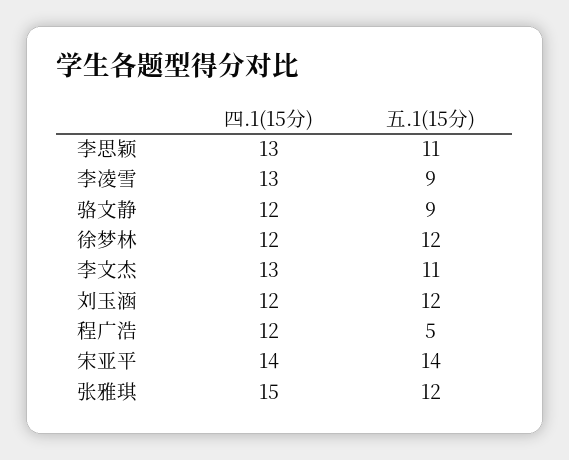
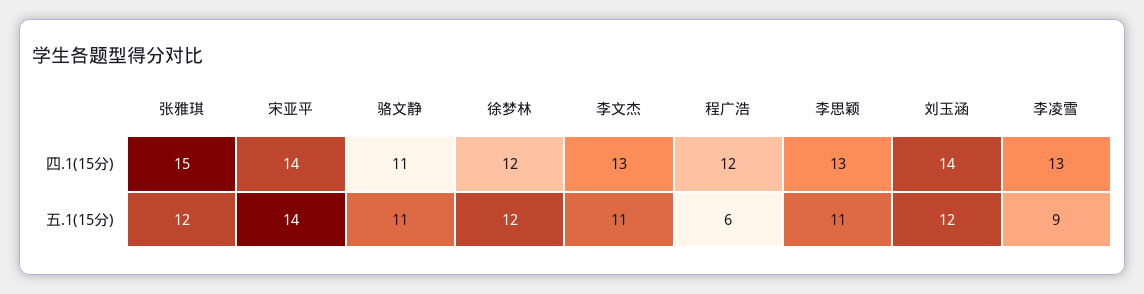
  {
    "四.1(15分)": {
      "李思颖": 13,
      "李凌雪": 13,
-     "骆文静": 12,
+     "骆文静": 11,
      "徐梦林": 12,
      "李文杰": 13,
-     "刘玉涵": 12,
+     "刘玉涵": 14,
      "程广浩": 12,
      "宋亚平": 14,
      "张雅琪": 15
    },
    "五.1(15分)": {
      "李思颖": 11,
      "李凌雪": 9,
-     "骆文静": 9,
+     "骆文静": 11,
      "徐梦林": 12,
      "李文杰": 11,
      "刘玉涵": 12,
-     "程广浩": 5,
+     "程广浩": 6,
      "宋亚平": 14,
      "张雅琪": 12
    }
  }

